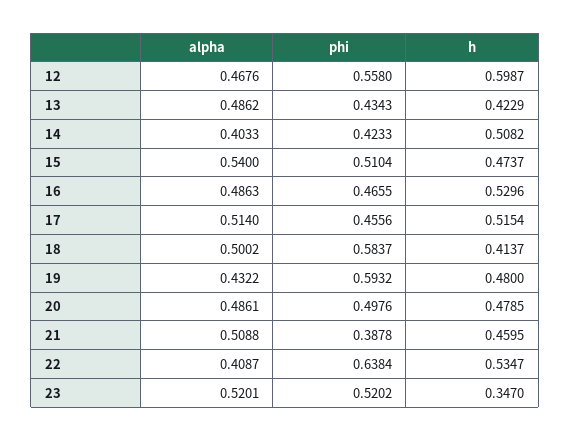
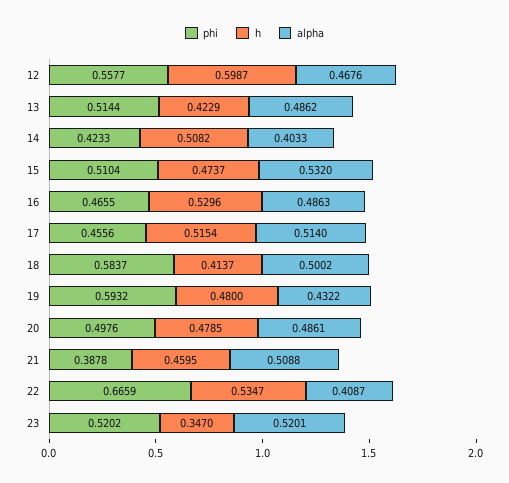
  {
    "alpha": {
      "12": 0.4676,
      "13": 0.4862,
      "14": 0.4033,
-     "15": 0.54,
+     "15": 0.532,
      "16": 0.4863,
      "17": 0.514,
      "18": 0.5002,
      "19": 0.4322,
      "20": 0.4861,
      "21": 0.5088,
      "22": 0.4087,
      "23": 0.5201
    },
    "phi": {
-     "12": 0.558,
+     "12": 0.5577,
-     "13": 0.4343,
+     "13": 0.5144,
      "14": 0.4233,
      "15": 0.5104,
      "16": 0.4655,
      "17": 0.4556,
      "18": 0.5837,
      "19": 0.5932,
      "20": 0.4976,
      "21": 0.3878,
-     "22": 0.6384,
+     "22": 0.6659,
      "23": 0.5202
    },
    "h": {
      "12": 0.5987,
      "13": 0.4229,
      "14": 0.5082,
      "15": 0.4737,
      "16": 0.5296,
      "17": 0.5154,
      "18": 0.4137,
      "19": 0.48,
      "20": 0.4785,
      "21": 0.4595,
      "22": 0.5347,
      "23": 0.347
    }
  }

